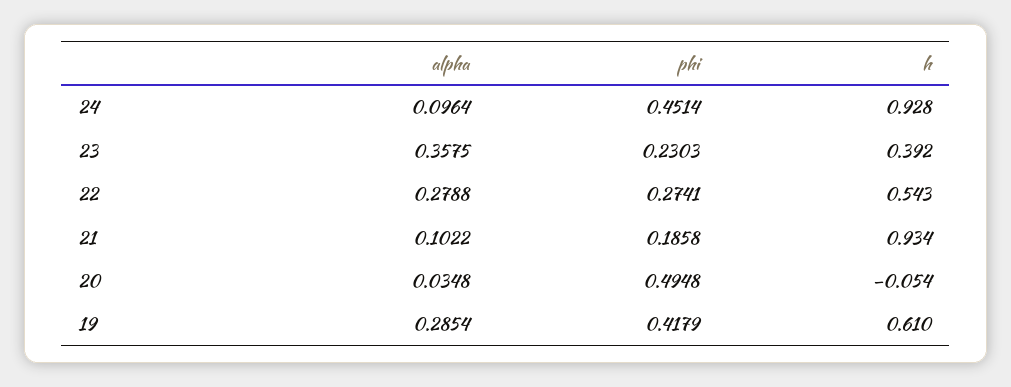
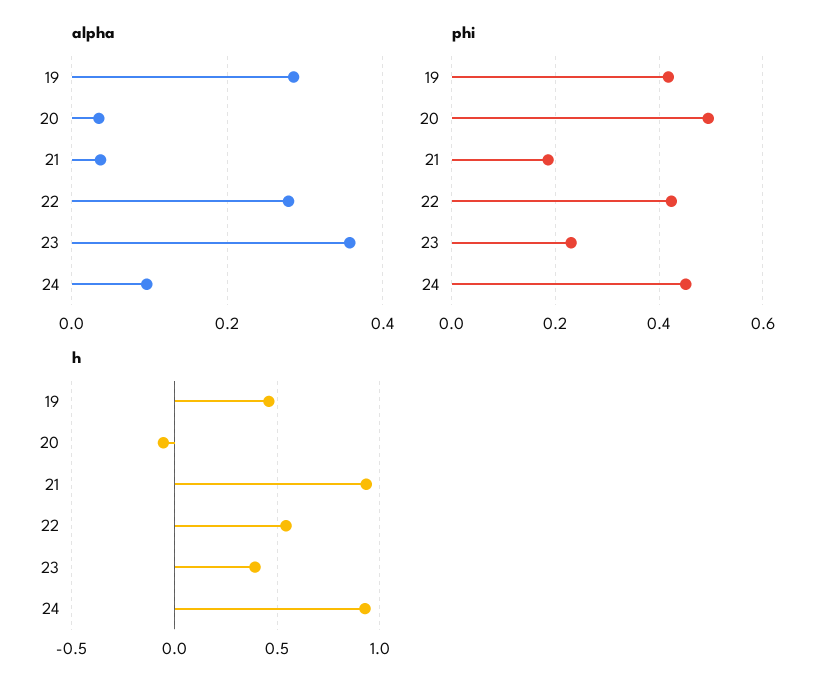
  {
    "alpha": {
      "24": 0.0964,
      "23": 0.3575,
      "22": 0.2788,
-     "21": 0.1022,
+     "21": 0.04,
      "20": 0.0348,
      "19": 0.2854
    },
    "phi": {
      "24": 0.4514,
      "23": 0.2303,
-     "22": 0.2741,
+     "22": 0.42,
      "21": 0.1858,
      "20": 0.4948,
      "19": 0.4179
    },
    "h": {
      "24": 0.928,
      "23": 0.392,
      "22": 0.543,
      "21": 0.934,
      "20": -0.054,
-     "19": 0.61
+     "19": 0.45
    }
  }

